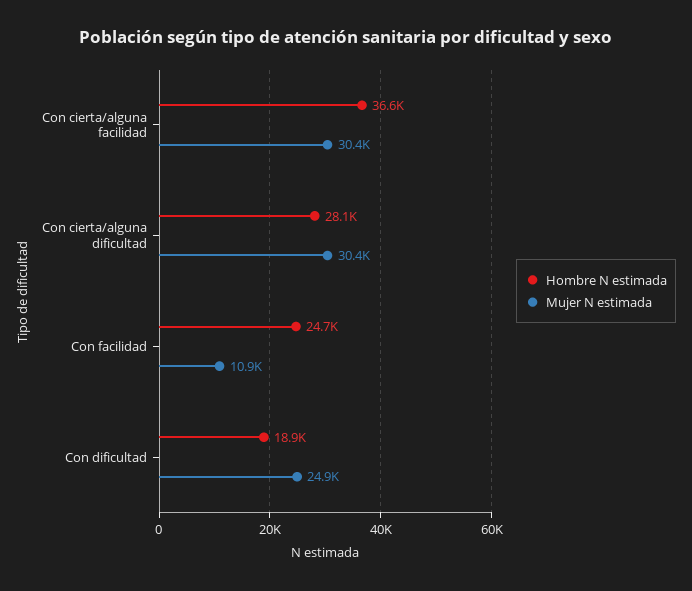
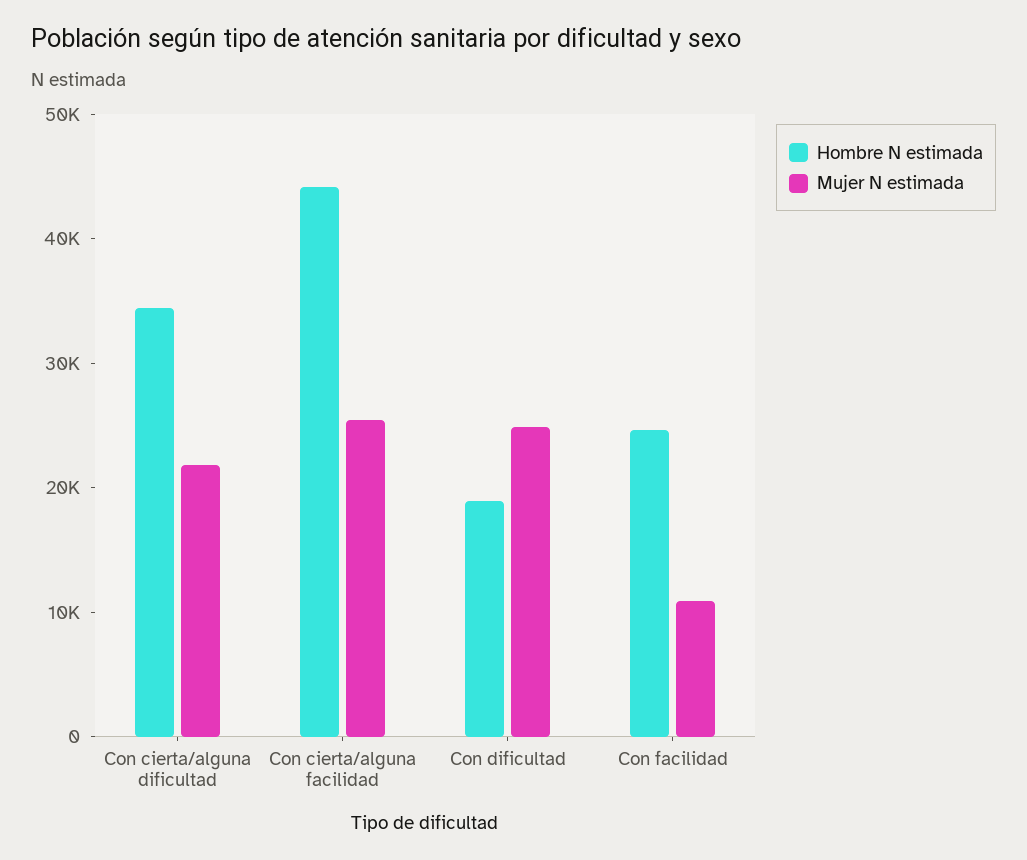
  {
    "Hombre N estimada": {
-     "Con cierta/alguna facilidad": 36600,
+     "Con cierta/alguna facilidad": 44000,
-     "Con cierta/alguna dificultad": 28100,
+     "Con cierta/alguna dificultad": 34000,
      "Con facilidad": 24700,
      "Con dificultad": 18900
    },
    "Mujer N estimada": {
-     "Con cierta/alguna facilidad": 30400,
+     "Con cierta/alguna facilidad": 26000,
-     "Con cierta/alguna dificultad": 30400,
+     "Con cierta/alguna dificultad": 22000,
      "Con facilidad": 10900,
      "Con dificultad": 24900
    }
  }

